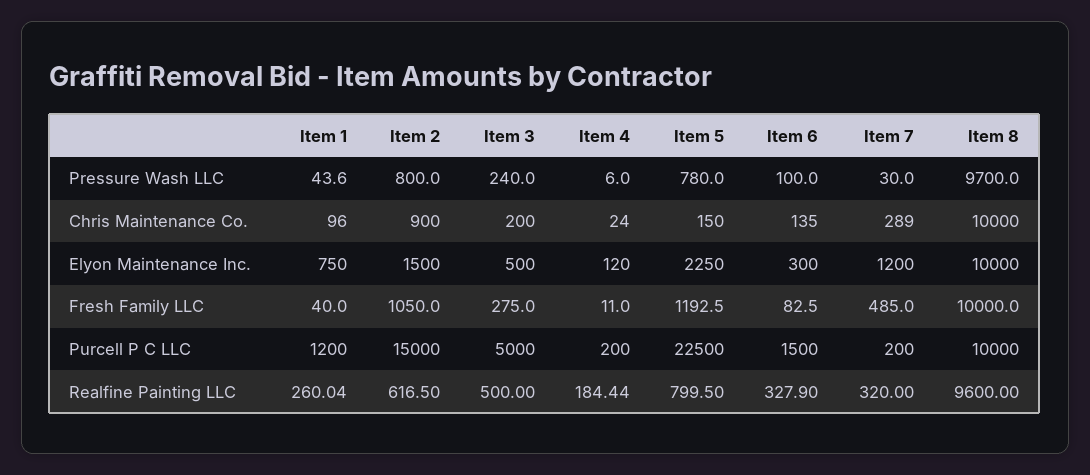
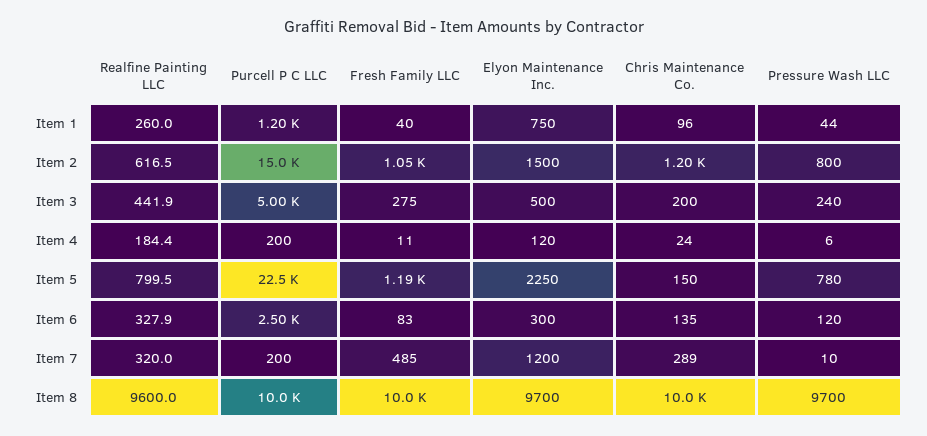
  {
    "Item 1": {
      "Pressure Wash LLC": 43.6,
      "Chris Maintenance Co.": 96,
      "Elyon Maintenance Inc.": 750,
      "Fresh Family LLC": 40,
      "Purcell P C LLC": 1200,
      "Realfine Painting LLC": 260.04
    },
    "Item 2": {
      "Pressure Wash LLC": 800,
-     "Chris Maintenance Co.": 900,
+     "Chris Maintenance Co.": 1200,
      "Elyon Maintenance Inc.": 1500,
      "Fresh Family LLC": 1050,
      "Purcell P C LLC": 15000,
      "Realfine Painting LLC": 616.5
    },
    "Item 3": {
      "Pressure Wash LLC": 240,
      "Chris Maintenance Co.": 200,
      "Elyon Maintenance Inc.": 500,
      "Fresh Family LLC": 275,
      "Purcell P C LLC": 5000,
-     "Realfine Painting LLC": 500
+     "Realfine Painting LLC": 441.9
    },
    "Item 4": {
      "Pressure Wash LLC": 6,
      "Chris Maintenance Co.": 24,
      "Elyon Maintenance Inc.": 120,
      "Fresh Family LLC": 11,
      "Purcell P C LLC": 200,
      "Realfine Painting LLC": 184.44
    },
    "Item 5": {
      "Pressure Wash LLC": 780,
      "Chris Maintenance Co.": 150,
      "Elyon Maintenance Inc.": 2250,
      "Fresh Family LLC": 1192.5,
      "Purcell P C LLC": 22500,
      "Realfine Painting LLC": 799.5
    },
    "Item 6": {
-     "Pressure Wash LLC": 100,
+     "Pressure Wash LLC": 120,
      "Chris Maintenance Co.": 135,
      "Elyon Maintenance Inc.": 300,
      "Fresh Family LLC": 82.5,
-     "Purcell P C LLC": 1500,
+     "Purcell P C LLC": 2500,
      "Realfine Painting LLC": 327.9
    },
    "Item 7": {
-     "Pressure Wash LLC": 30,
+     "Pressure Wash LLC": 10,
      "Chris Maintenance Co.": 289,
      "Elyon Maintenance Inc.": 1200,
      "Fresh Family LLC": 485,
      "Purcell P C LLC": 200,
      "Realfine Painting LLC": 320
    },
    "Item 8": {
      "Pressure Wash LLC": 9700,
      "Chris Maintenance Co.": 10000,
-     "Elyon Maintenance Inc.": 10000,
+     "Elyon Maintenance Inc.": 9700,
      "Fresh Family LLC": 10000,
      "Purcell P C LLC": 10000,
      "Realfine Painting LLC": 9600
    }
  }

